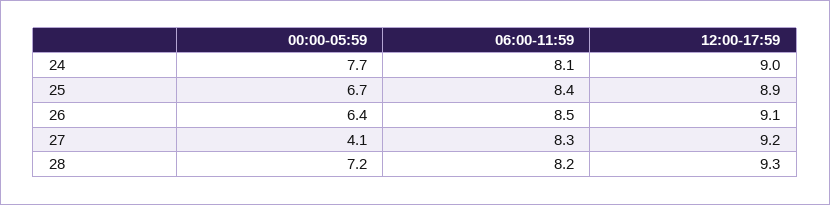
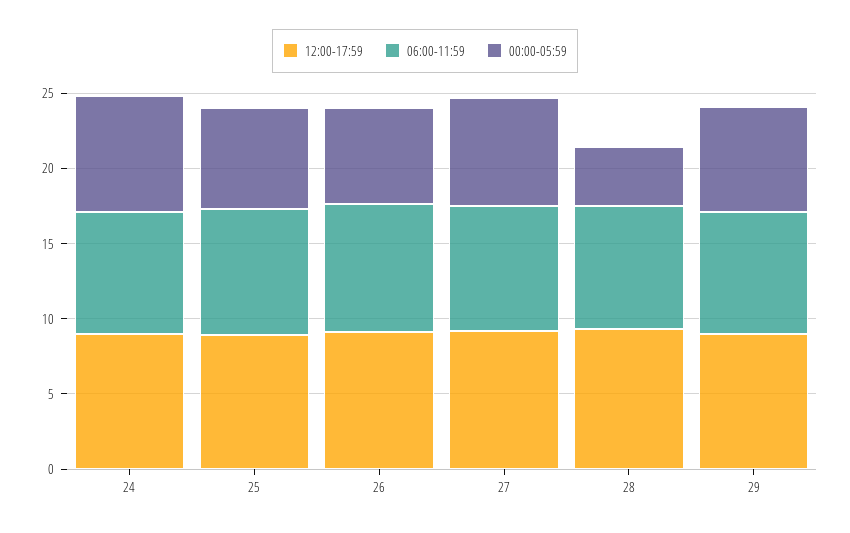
  {
    "00:00-05:59": {
      "24": 7.7,
      "25": 6.7,
      "26": 6.4,
-     "27": 4.1,
+     "27": 7,
-     "28": 7.2
+     "28": 4,
+     "29": 7
    },
    "06:00-11:59": {
      "24": 8.1,
      "25": 8.4,
      "26": 8.5,
      "27": 8.3,
-     "28": 8.2
+     "28": 8.2,
+     "29": 8
    },
    "12:00-17:59": {
      "24": 9,
      "25": 8.9,
      "26": 9.1,
      "27": 9.2,
-     "28": 9.3
+     "28": 9.3,
+     "29": 9
    }
  }

